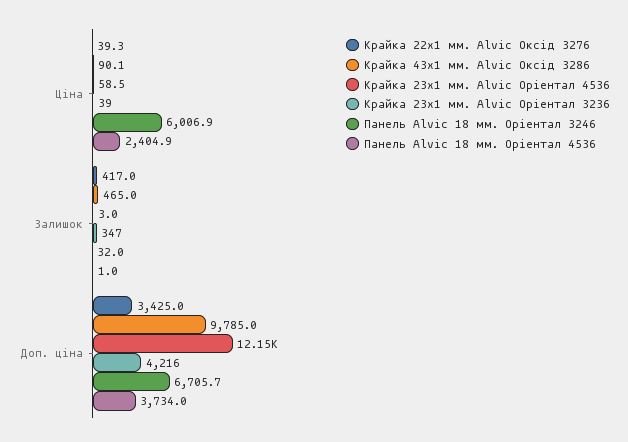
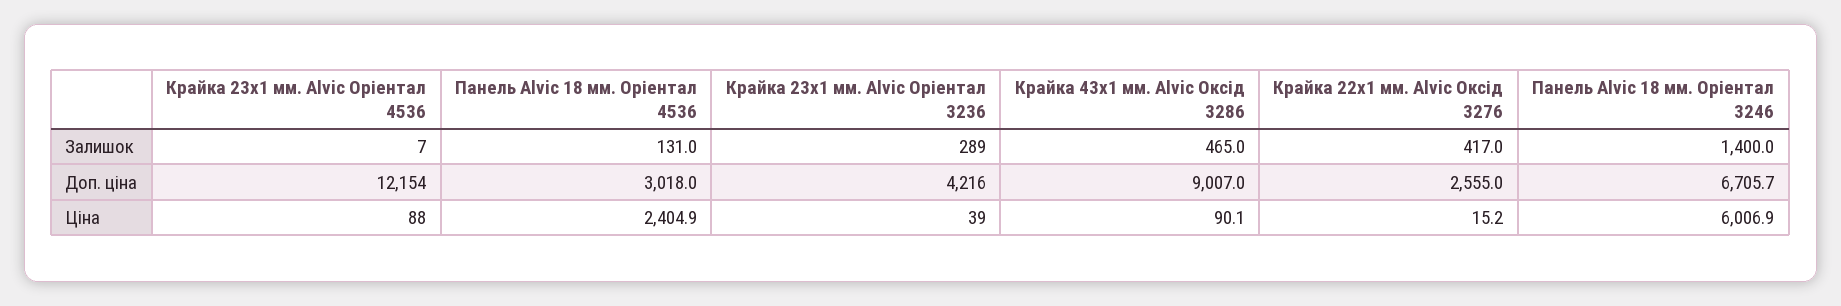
  {
    "Крайка 22x1 мм. Alvic Оксід 3276": {
-     "Ціна": 39.3,
+     "Ціна": 15.2,
      "Залишок": 417,
-     "Доп. ціна": 3425
+     "Доп. ціна": 2555
    },
    "Крайка 43x1 мм. Alvic Оксід 3286": {
      "Ціна": 90.1,
      "Залишок": 465,
-     "Доп. ціна": 9785
+     "Доп. ціна": 9007
    },
    "Крайка 23x1 мм. Alvic Oріентал 4536": {
-     "Ціна": 58.5,
+     "Ціна": 88,
-     "Залишок": 3,
+     "Залишок": 7,
      "Доп. ціна": 12154
    },
    "Крайка 23x1 мм. Alvic Oріентал 3236": {
      "Ціна": 39,
-     "Залишок": 347,
+     "Залишок": 289,
      "Доп. ціна": 4216
    },
    "Панель Alvic 18 мм. Oріентал 3246": {
      "Ціна": 6006.9,
-     "Залишок": 32,
+     "Залишок": 1400,
      "Доп. ціна": 6705.7
    },
    "Панель Alvic 18 мм. Oріентал 4536": {
      "Ціна": 2404.9,
-     "Залишок": 1,
+     "Залишок": 131,
-     "Доп. ціна": 3734
+     "Доп. ціна": 3018
    }
  }

